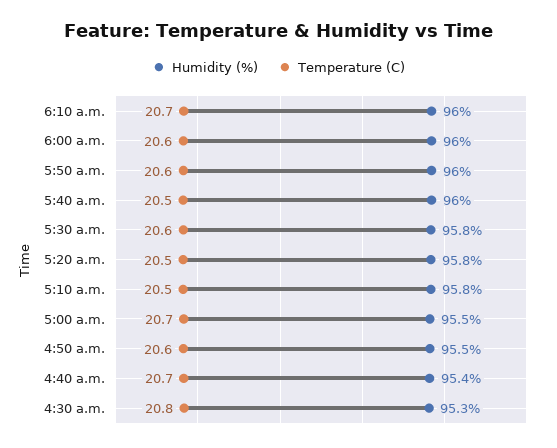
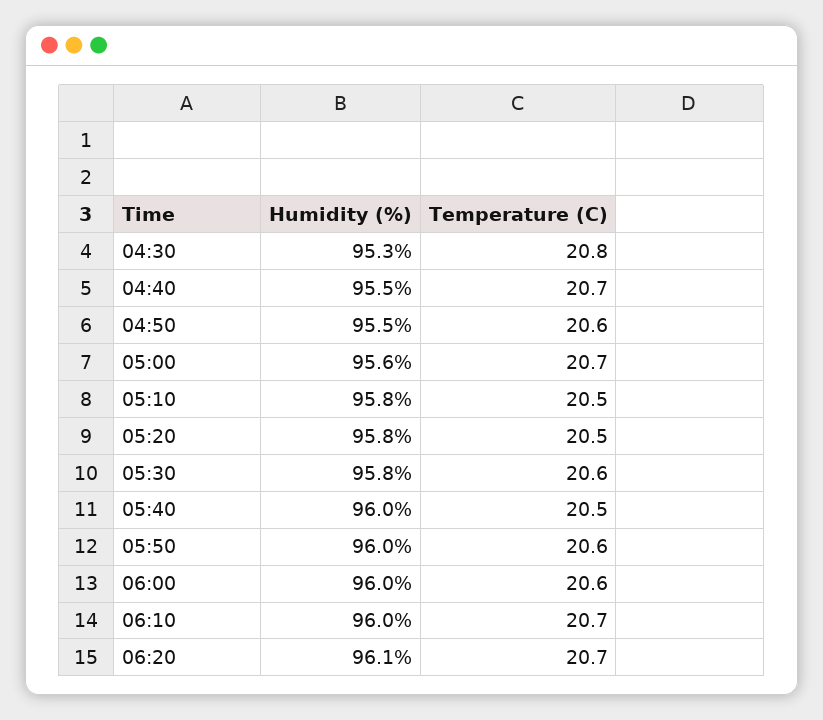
  {
    "Humidity (%)": {
      "6:10 a.m.": 96,
      "6:00 a.m.": 96,
      "5:50 a.m.": 96,
      "5:40 a.m.": 96,
      "5:30 a.m.": 95.8,
      "5:20 a.m.": 95.8,
      "5:10 a.m.": 95.8,
-     "5:00 a.m.": 95.5,
+     "5:00 a.m.": 95.6,
      "4:50 a.m.": 95.5,
-     "4:40 a.m.": 95.4,
+     "4:40 a.m.": 95.5,
-     "4:30 a.m.": 95.3
+     "4:30 a.m.": 95.3,
+     "06:20": 96.1
    },
    "Temperature (C)": {
      "6:10 a.m.": 20.7,
      "6:00 a.m.": 20.6,
      "5:50 a.m.": 20.6,
      "5:40 a.m.": 20.5,
      "5:30 a.m.": 20.6,
      "5:20 a.m.": 20.5,
      "5:10 a.m.": 20.5,
      "5:00 a.m.": 20.7,
      "4:50 a.m.": 20.6,
      "4:40 a.m.": 20.7,
-     "4:30 a.m.": 20.8
+     "4:30 a.m.": 20.8,
+     "06:20": 20.7
    }
  }

